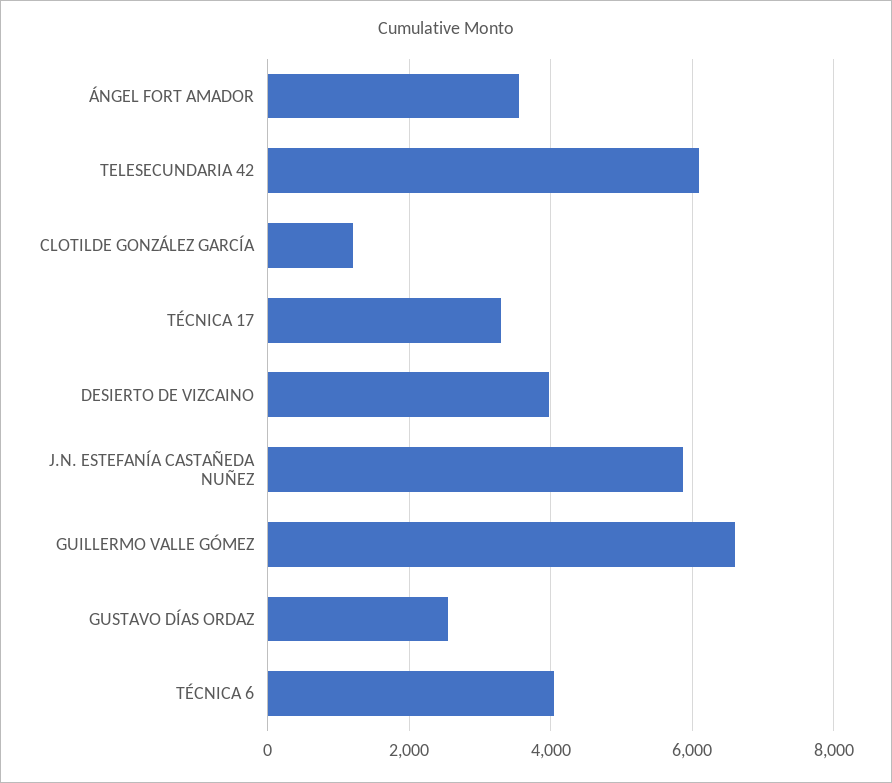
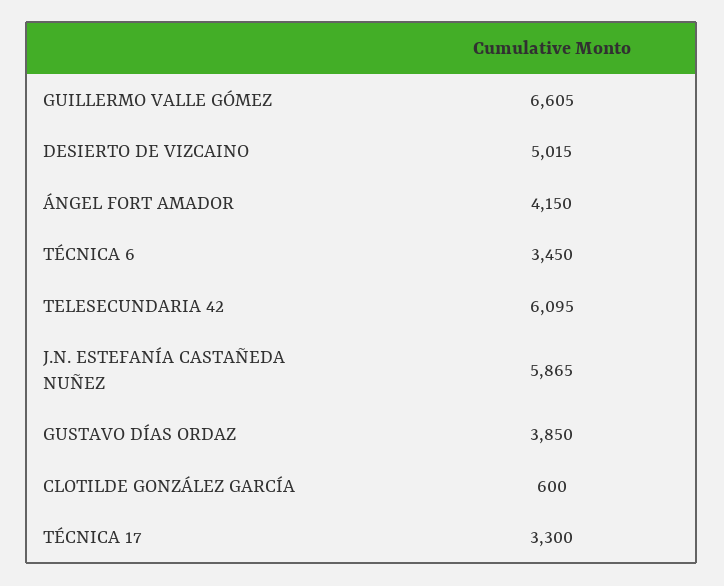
  {
-   "ÁNGEL FORT AMADOR": 3600,
+   "ÁNGEL FORT AMADOR": 4150,
    "TELESECUNDARIA 42": 6095,
-   "CLOTILDE GONZÁLEZ GARCÍA": 1200,
+   "CLOTILDE GONZÁLEZ GARCÍA": 600,
    "TÉCNICA 17": 3300,
-   "DESIERTO DE VIZCAINO": 4000,
+   "DESIERTO DE VIZCAINO": 5015,
    "J.N. ESTEFANÍA CASTAÑEDA NUÑEZ": 5865,
    "GUILLERMO VALLE GÓMEZ": 6605,
-   "GUSTAVO DÍAS ORDAZ": 2600,
+   "GUSTAVO DÍAS ORDAZ": 3850,
-   "TÉCNICA 6": 4000
+   "TÉCNICA 6": 3450
  }

